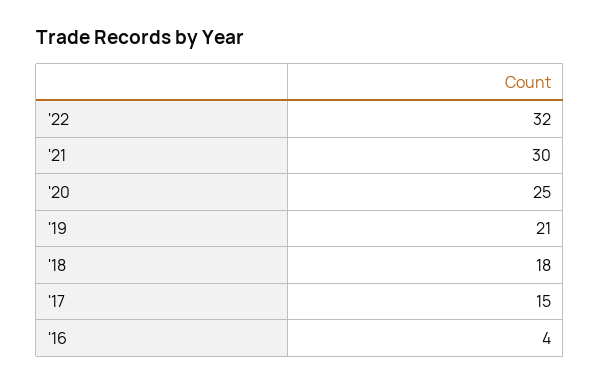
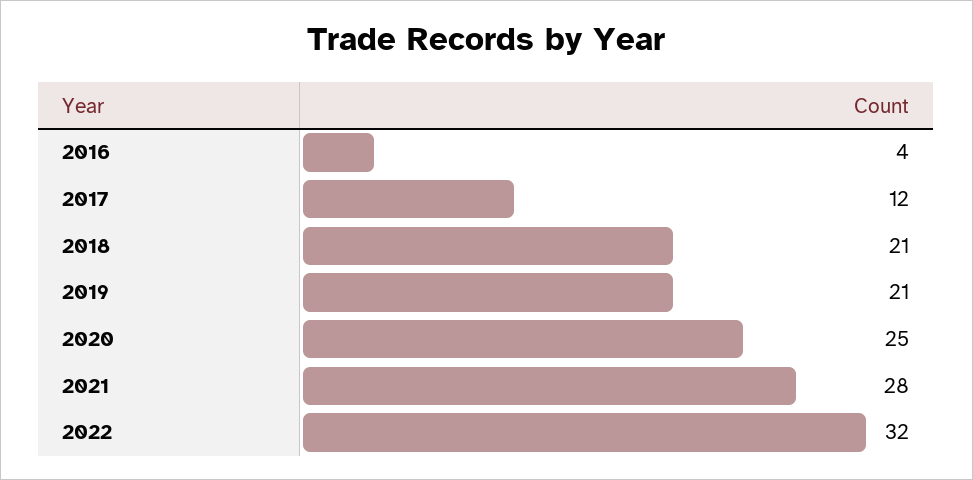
  {
    "'22": 32,
-   "'21": 30,
+   "'21": 28,
    "'20": 25,
    "'19": 21,
-   "'18": 18,
+   "'18": 21,
-   "'17": 15,
+   "'17": 12,
    "'16": 4
  }

